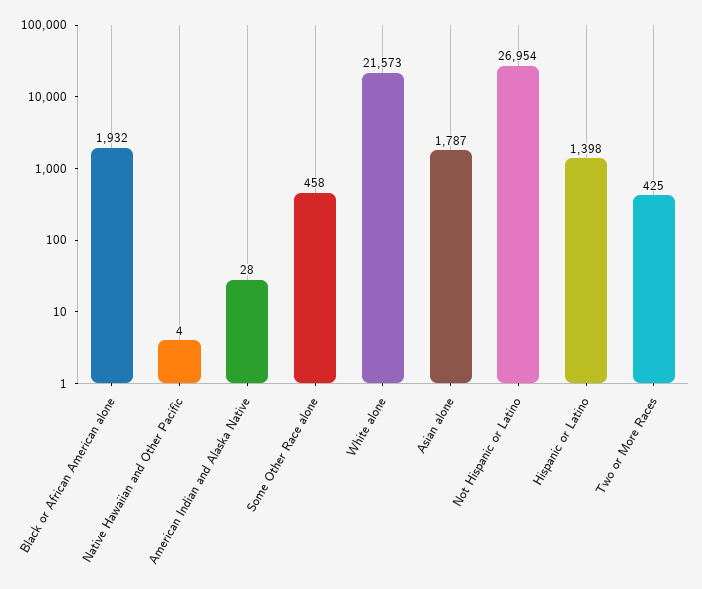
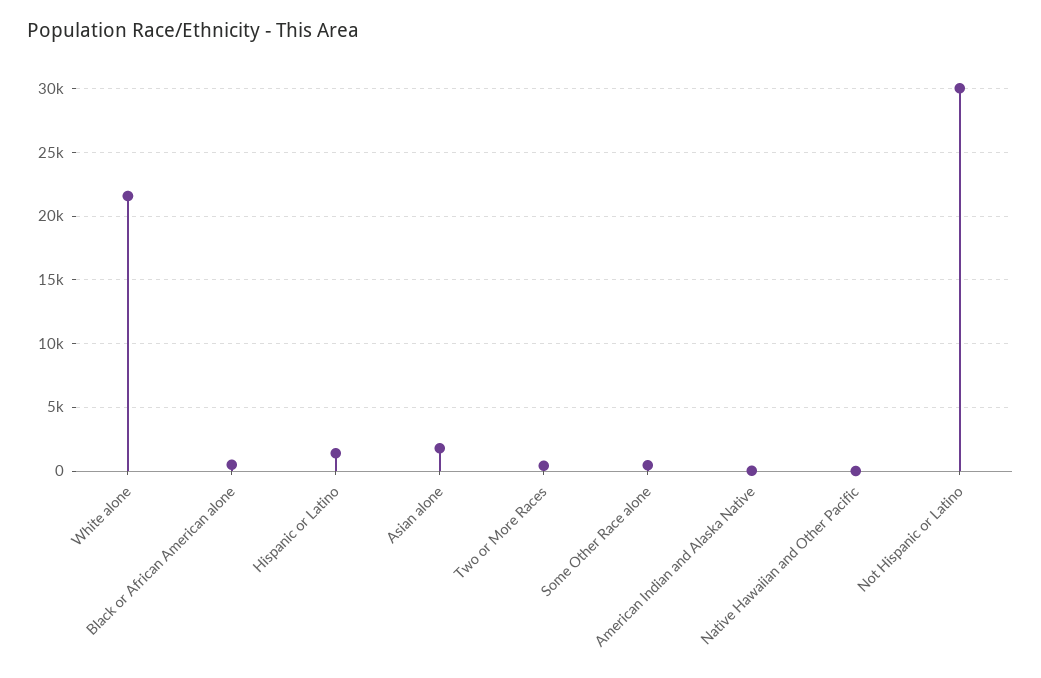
  {
-   "Black or African American alone": 1932,
+   "Black or African American alone": 500,
    "Native Hawaiian and Other Pacific": 4,
    "American Indian and Alaska Native": 28,
    "Some Other Race alone": 458,
    "White alone": 21573,
    "Asian alone": 1787,
-   "Not Hispanic or Latino": 26954,
+   "Not Hispanic or Latino": 30000,
    "Hispanic or Latino": 1398,
    "Two or More Races": 425
  }

